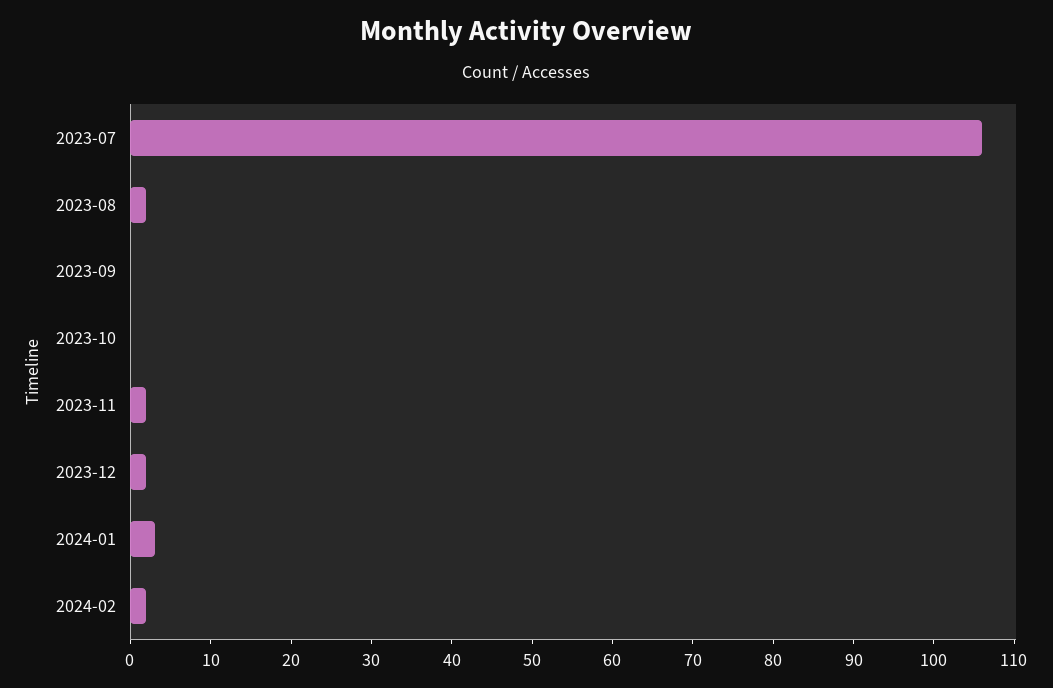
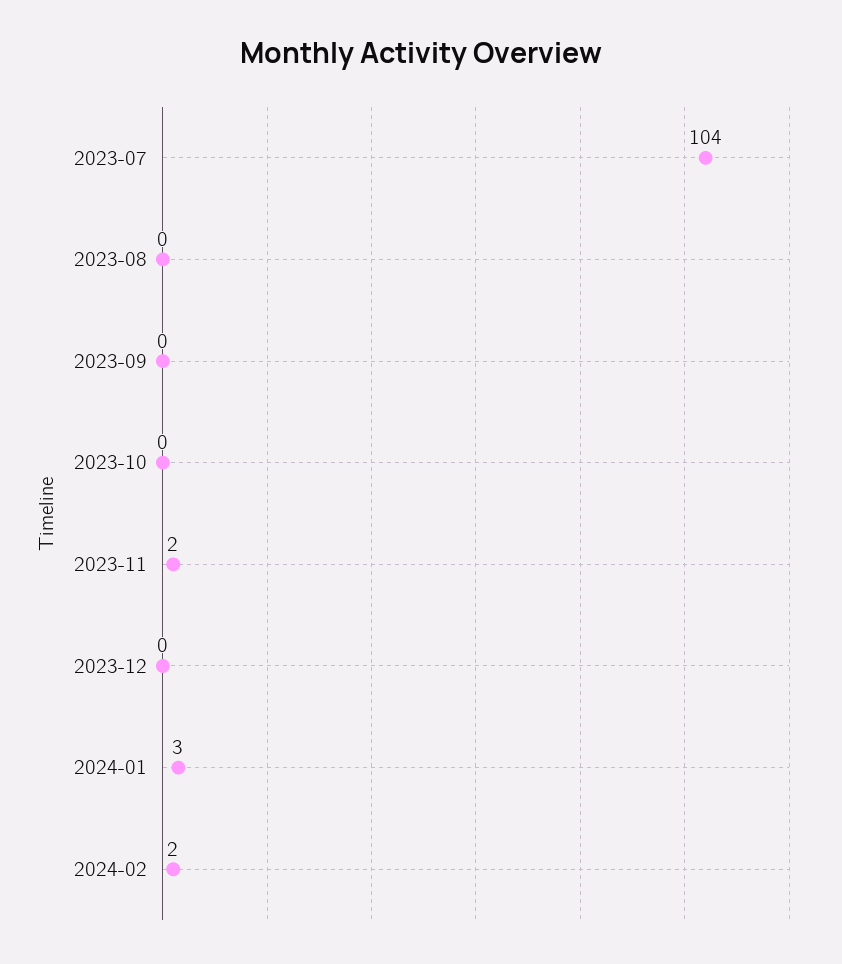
  {
-   "2023-07": 106,
+   "2023-07": 104,
-   "2023-08": 2,
+   "2023-08": 0,
    "2023-09": 0,
    "2023-10": 0,
    "2023-11": 2,
-   "2023-12": 2,
+   "2023-12": 0,
    "2024-01": 3,
    "2024-02": 2
  }

